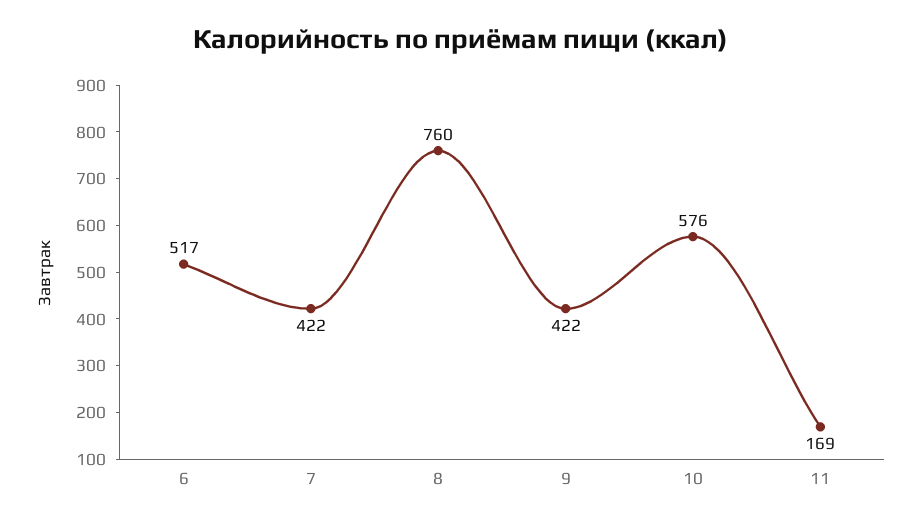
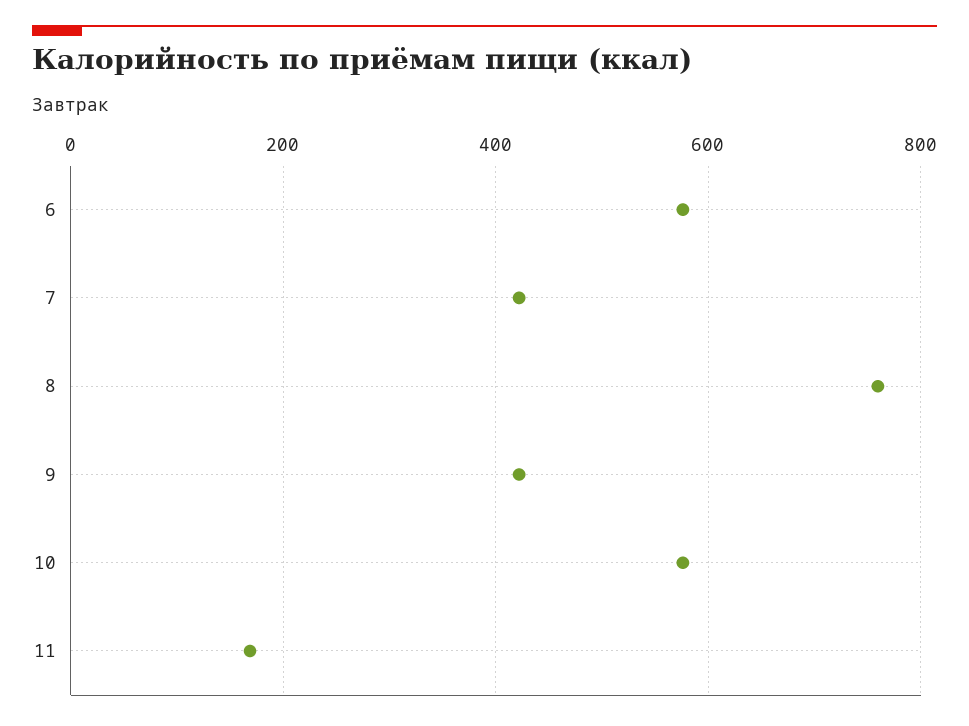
  {
-   "6": 517,
+   "6": 580,
    "7": 422,
    "8": 760,
    "9": 422,
    "10": 576,
    "11": 169
  }

